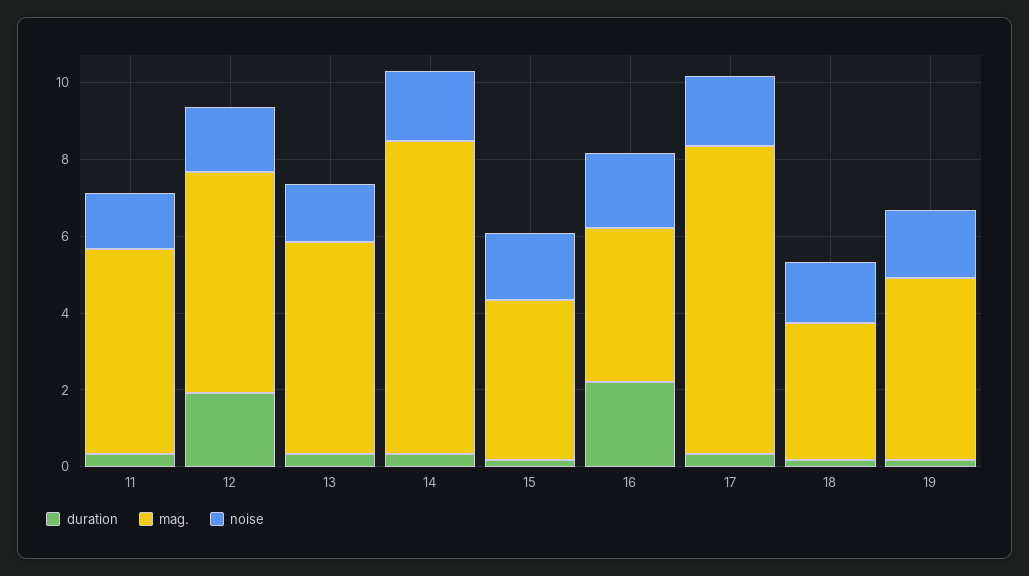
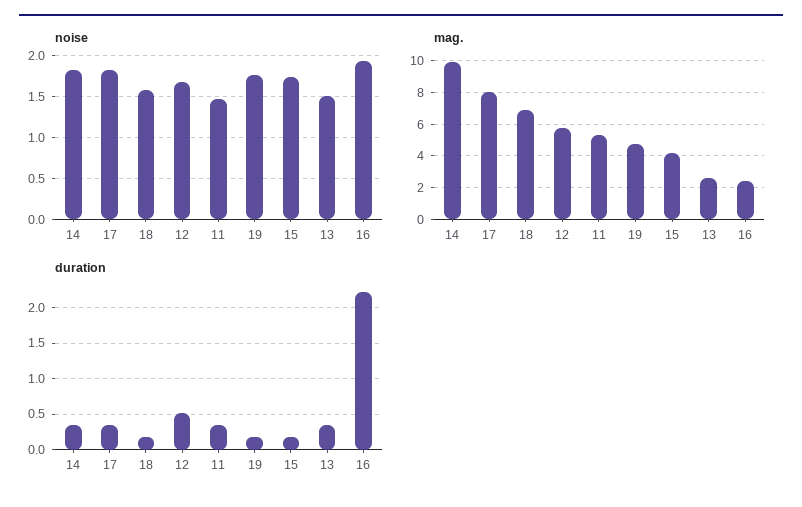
  {
    "duration": {
      "11": 0.3,
-     "12": 2,
+     "12": 0.5,
      "13": 0.3,
      "14": 0.3,
      "15": 0.2,
      "16": 2.2,
      "17": 0.3,
      "18": 0.2,
      "19": 0.2
    },
    "mag.": {
      "11": 5.5,
      "12": 6,
-     "13": 5.5,
+     "13": 2.5,
-     "14": 8,
+     "14": 10,
      "15": 4,
-     "16": 4,
+     "16": 2.5,
      "17": 8,
-     "18": 3.5,
+     "18": 7,
      "19": 5
    },
    "noise": {
      "11": 1.5,
      "12": 1.7,
      "13": 1.5,
      "14": 1.8,
      "15": 1.7,
      "16": 1.9,
      "17": 1.8,
      "18": 1.6,
      "19": 1.8
    }
  }

